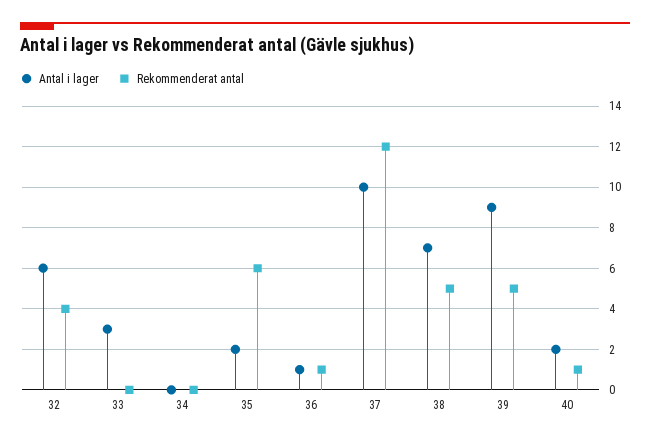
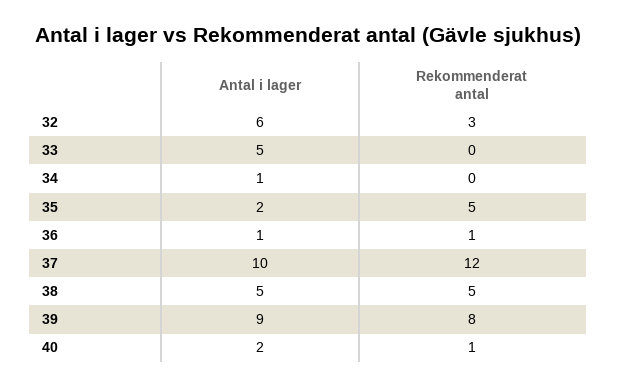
  {
    "Antal i lager": {
      "32": 6,
-     "33": 3,
+     "33": 5,
-     "34": 0,
+     "34": 1,
      "35": 2,
      "36": 1,
      "37": 10,
-     "38": 7,
+     "38": 5,
      "39": 9,
      "40": 2
    },
    "Rekommenderat antal": {
-     "32": 4,
+     "32": 3,
      "33": 0,
      "34": 0,
-     "35": 6,
+     "35": 5,
      "36": 1,
      "37": 12,
      "38": 5,
-     "39": 5,
+     "39": 8,
      "40": 1
    }
  }

